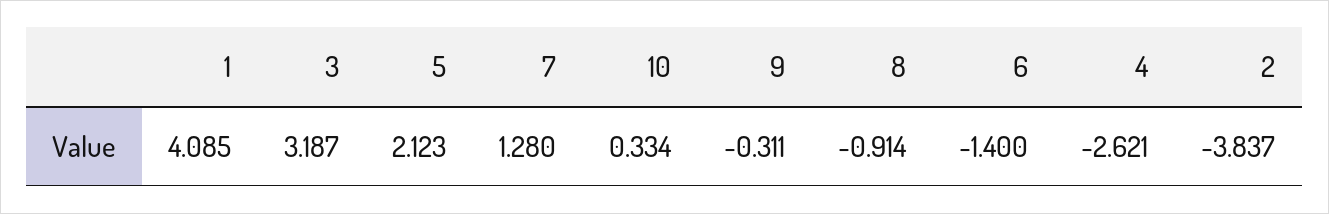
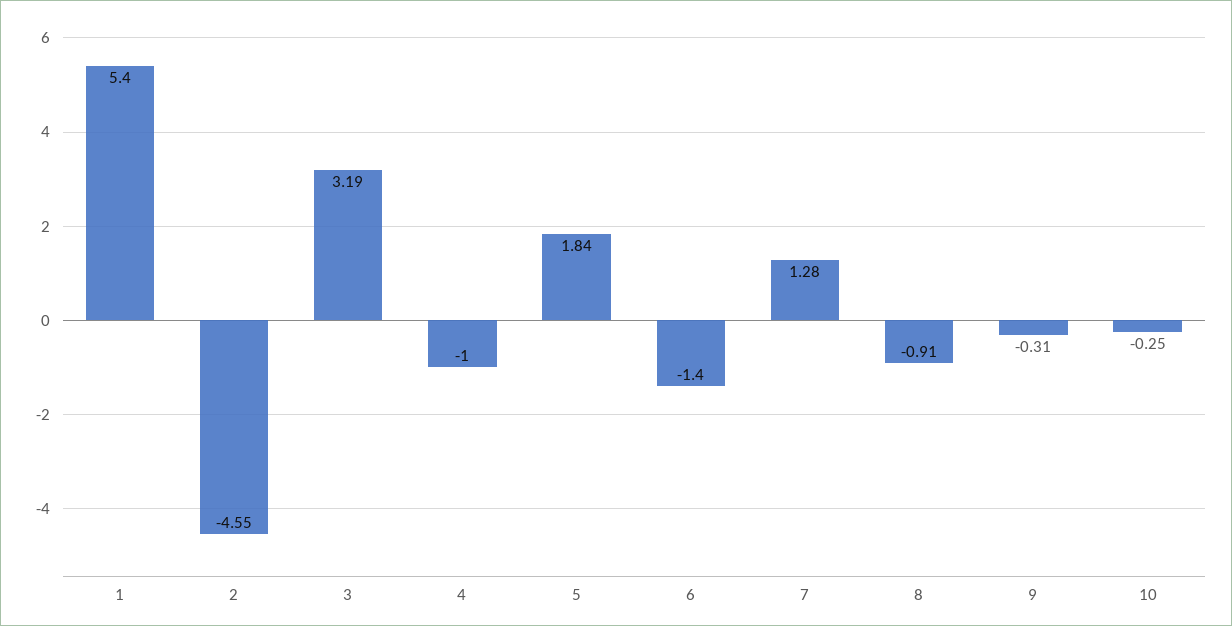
  {
-   "1": 4.085,
+   "1": 5.4,
    "3": 3.187,
-   "5": 2.123,
+   "5": 1.84,
    "7": 1.28,
-   "10": 0.334,
+   "10": -0.25,
    "9": -0.311,
    "8": -0.914,
    "6": -1.4,
-   "4": -2.621,
+   "4": -1,
-   "2": -3.837
+   "2": -4.55
  }

